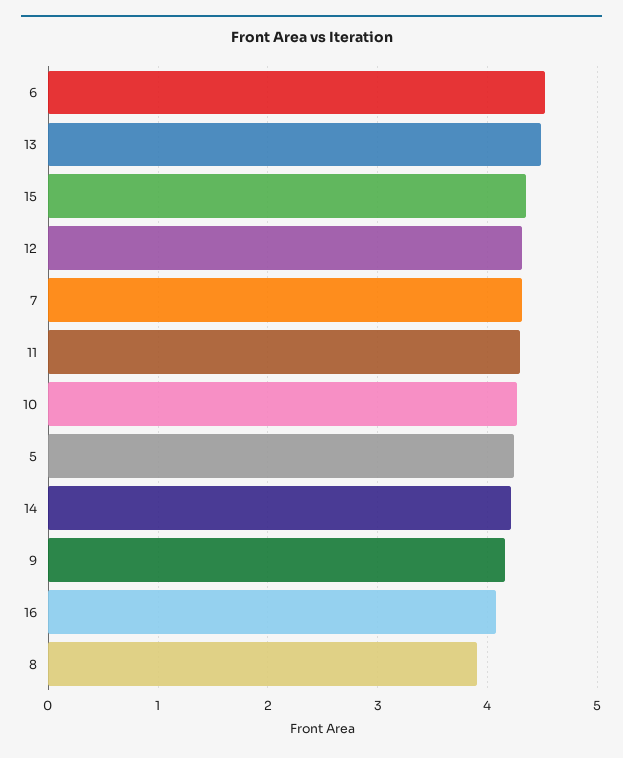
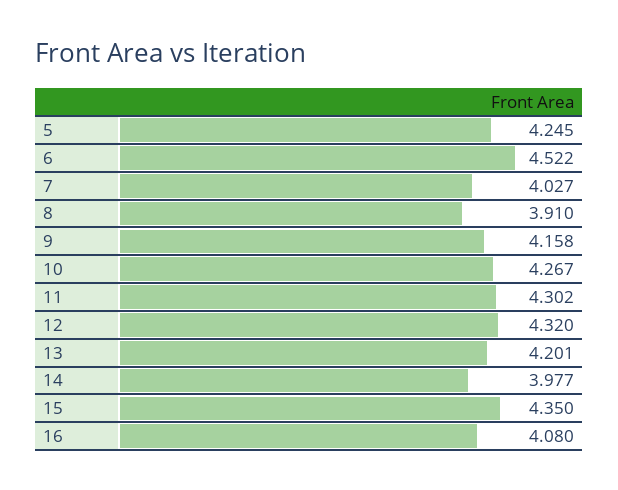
  {
    "6": 4.522,
-   "13": 4.5,
+   "13": 4.201,
    "15": 4.35,
    "12": 4.32,
-   "7": 4.3,
+   "7": 4.027,
    "11": 4.302,
    "10": 4.267,
    "5": 4.245,
-   "14": 4.2,
+   "14": 3.977,
    "9": 4.158,
    "16": 4.08,
    "8": 3.91
  }

